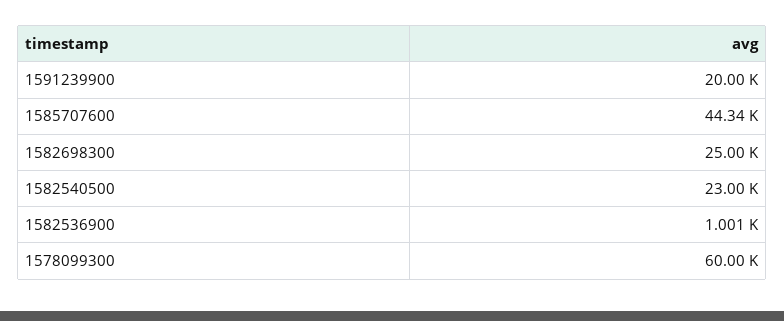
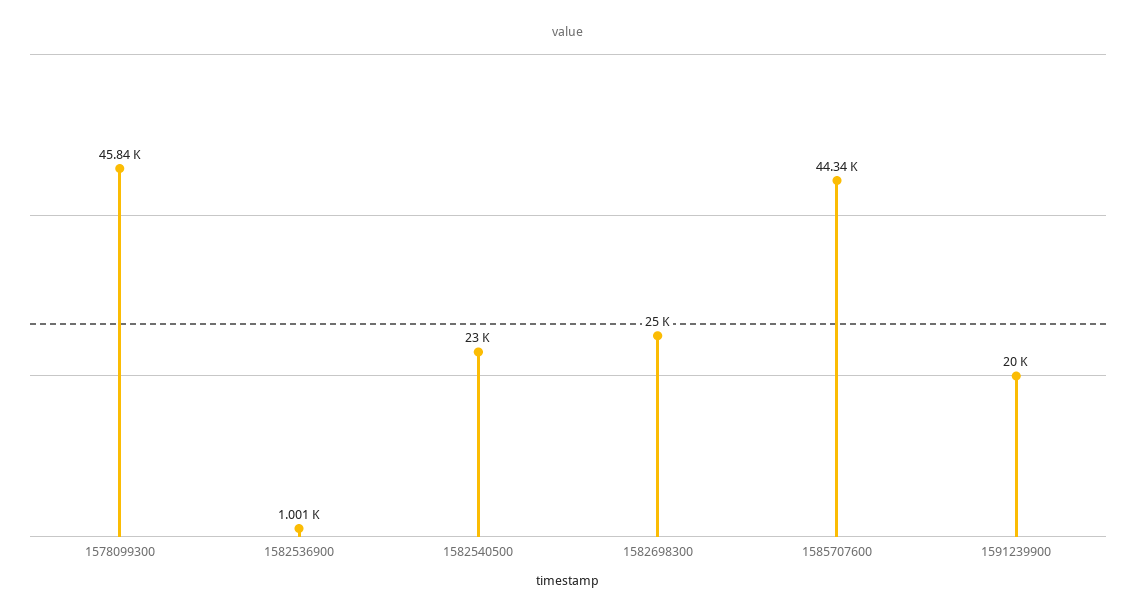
  {
    "1591239900": 20000,
    "1585707600": 44340,
    "1582698300": 25000,
    "1582540500": 23000,
    "1582536900": 1001,
-   "1578099300": 60000
+   "1578099300": 45840
  }

